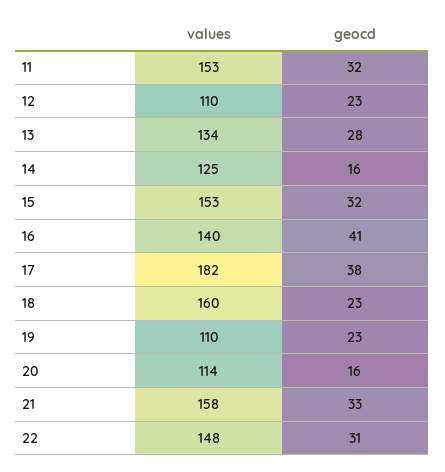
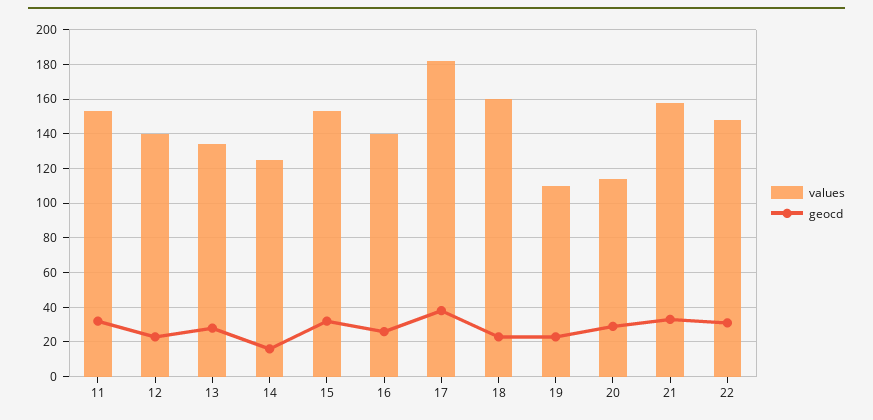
  {
    "values": {
      "11": 153,
-     "12": 110,
+     "12": 140,
      "13": 134,
      "14": 125,
      "15": 153,
      "16": 140,
      "17": 182,
      "18": 160,
      "19": 110,
      "20": 114,
      "21": 158,
      "22": 148
    },
    "geocd": {
      "11": 32,
      "12": 23,
      "13": 28,
      "14": 16,
      "15": 32,
-     "16": 41,
+     "16": 25,
      "17": 38,
      "18": 23,
      "19": 23,
-     "20": 16,
+     "20": 30,
      "21": 33,
      "22": 31
    }
  }

